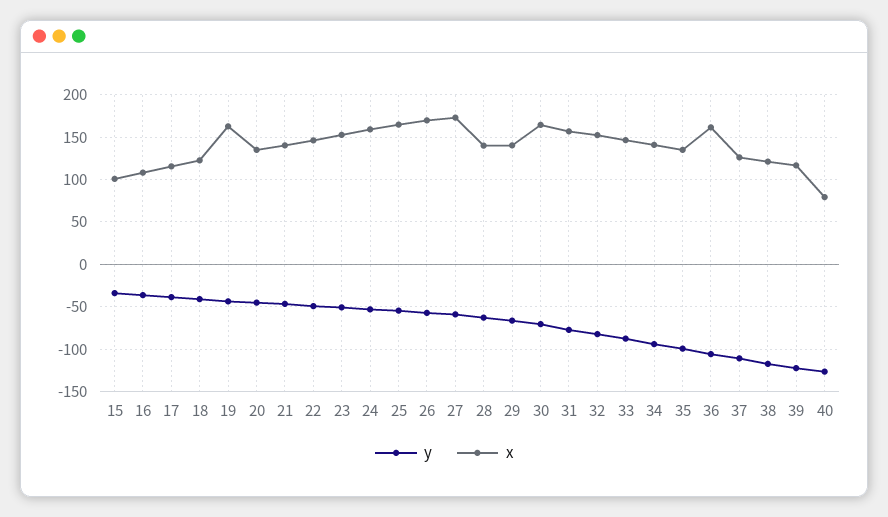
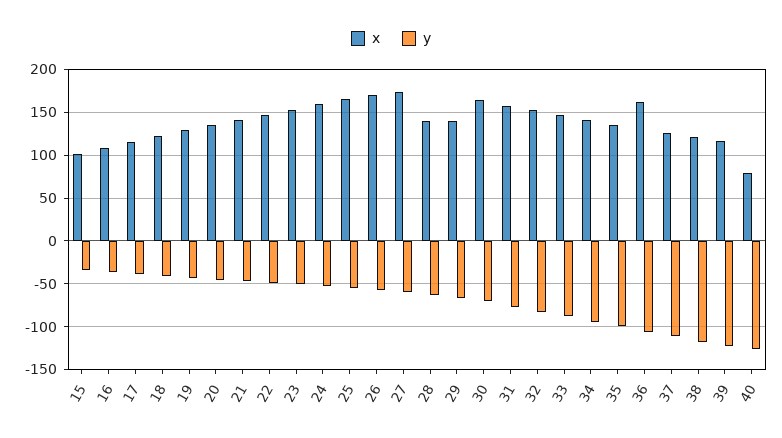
  {
    "y": {
      "15": -30,
      "16": -40,
      "17": -40,
      "18": -40,
      "19": -40,
      "20": -50,
      "21": -50,
      "22": -50,
      "23": -50,
      "24": -50,
      "25": -50,
      "26": -60,
      "27": -60,
      "28": -60,
      "29": -70,
      "30": -70,
      "31": -80,
      "32": -80,
      "33": -90,
      "34": -90,
      "35": -100,
      "36": -110,
      "37": -110,
      "38": -120,
      "39": -120,
      "40": -130
    },
    "x": {
      "15": 100,
      "16": 110,
      "17": 120,
      "18": 120,
-     "19": 160,
+     "19": 130,
      "20": 140,
      "21": 140,
      "22": 150,
      "23": 150,
      "24": 160,
      "25": 170,
      "26": 170,
      "27": 170,
      "28": 140,
      "29": 140,
      "30": 160,
      "31": 160,
      "32": 150,
      "33": 150,
      "34": 140,
      "35": 140,
      "36": 160,
      "37": 130,
      "38": 120,
      "39": 120,
      "40": 80
    }
  }

